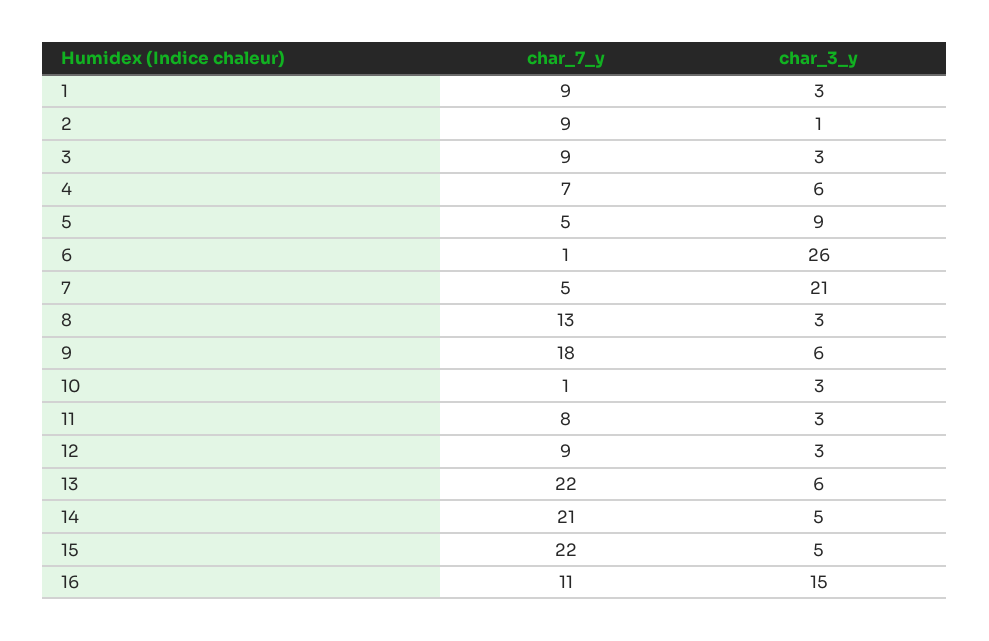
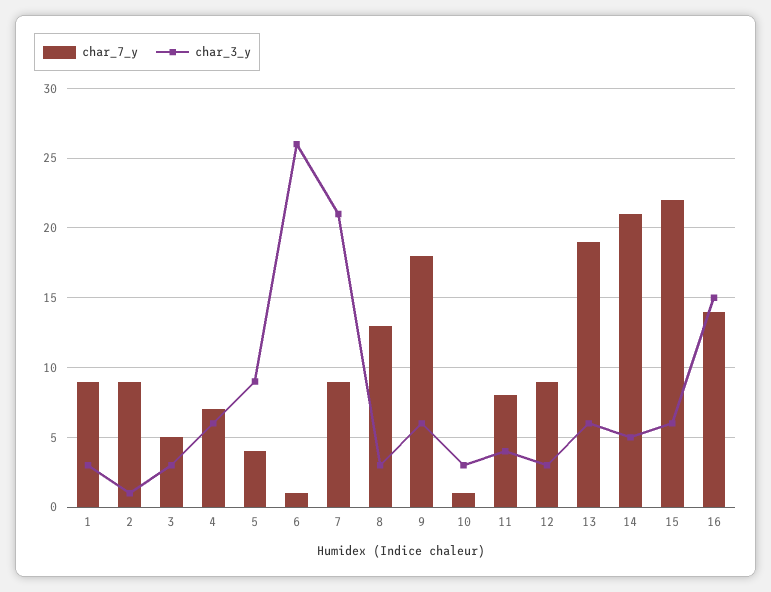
  {
    "char_7_y": {
      "1": 9,
      "2": 9,
-     "3": 9,
+     "3": 5,
      "4": 7,
-     "5": 5,
+     "5": 4,
      "6": 1,
-     "7": 5,
+     "7": 9,
      "8": 13,
      "9": 18,
      "10": 1,
      "11": 8,
      "12": 9,
-     "13": 22,
+     "13": 19,
      "14": 21,
      "15": 22,
-     "16": 11
+     "16": 14
    },
    "char_3_y": {
      "1": 3,
      "2": 1,
      "3": 3,
      "4": 6,
      "5": 9,
      "6": 26,
      "7": 21,
      "8": 3,
      "9": 6,
      "10": 3,
-     "11": 3,
+     "11": 4,
      "12": 3,
      "13": 6,
      "14": 5,
-     "15": 5,
+     "15": 6,
      "16": 15
    }
  }

